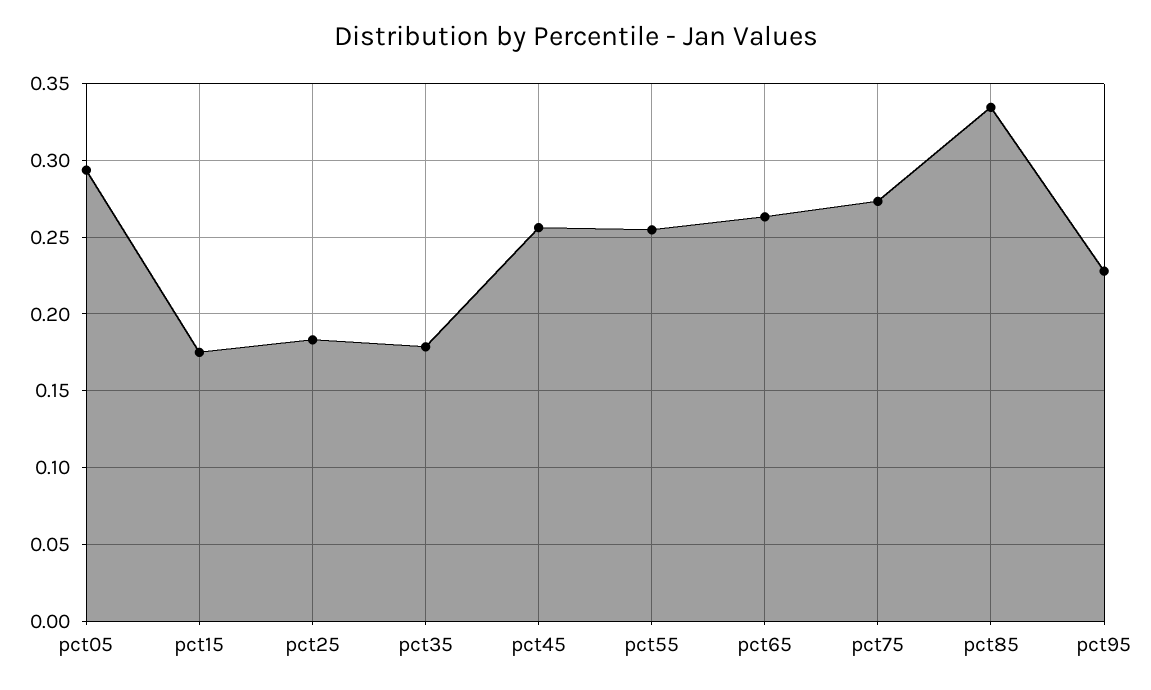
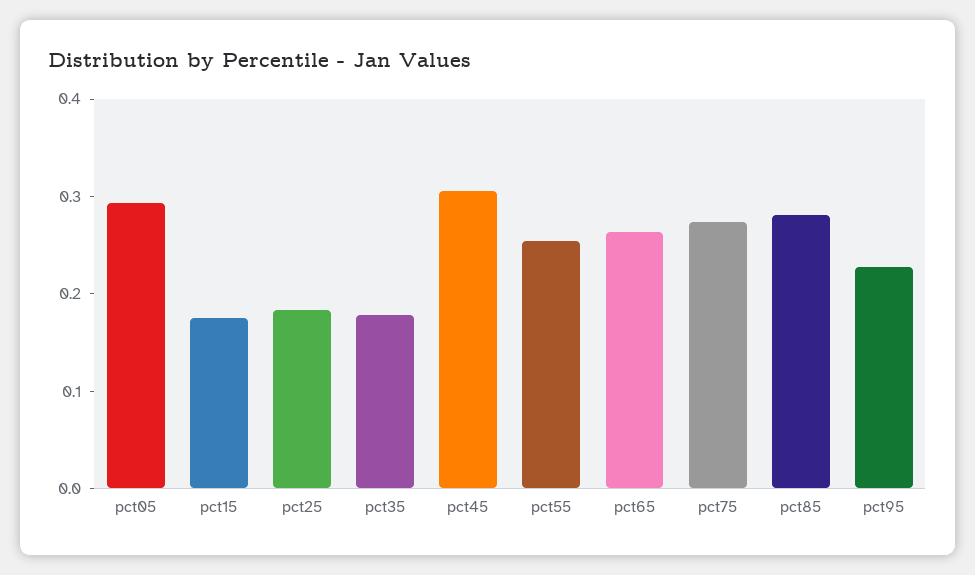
  {
    "pct05": 0.295,
    "pct15": 0.175,
    "pct25": 0.185,
    "pct35": 0.18,
-   "pct45": 0.255,
+   "pct45": 0.3,
    "pct55": 0.255,
    "pct65": 0.265,
    "pct75": 0.275,
-   "pct85": 0.335,
+   "pct85": 0.28,
    "pct95": 0.23
  }

